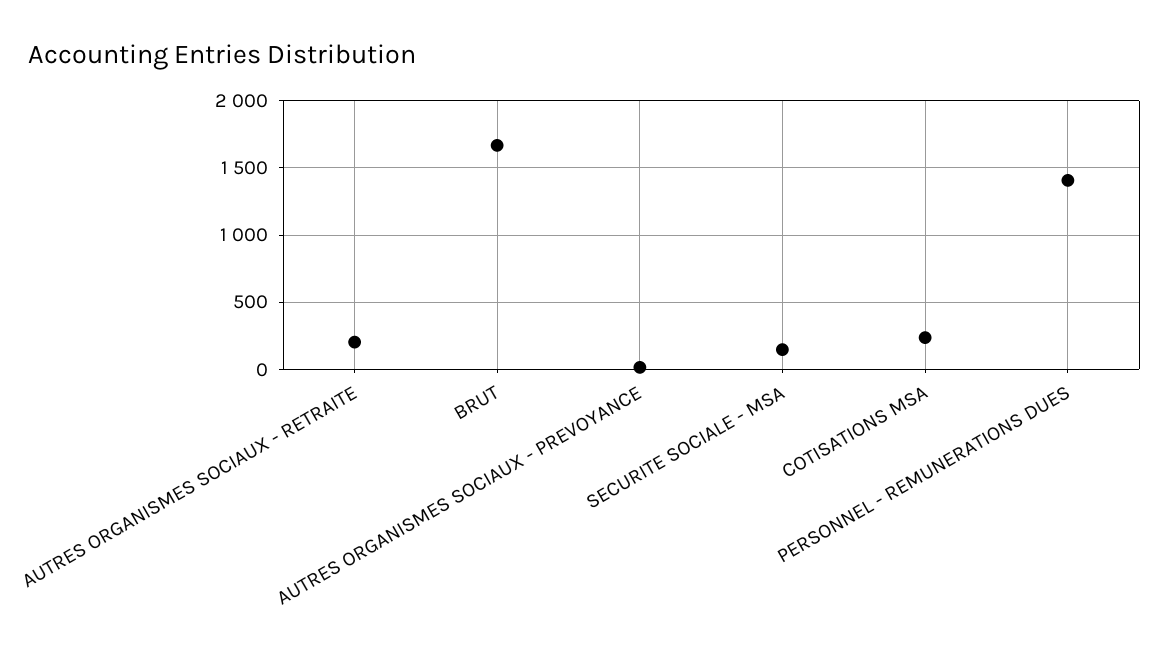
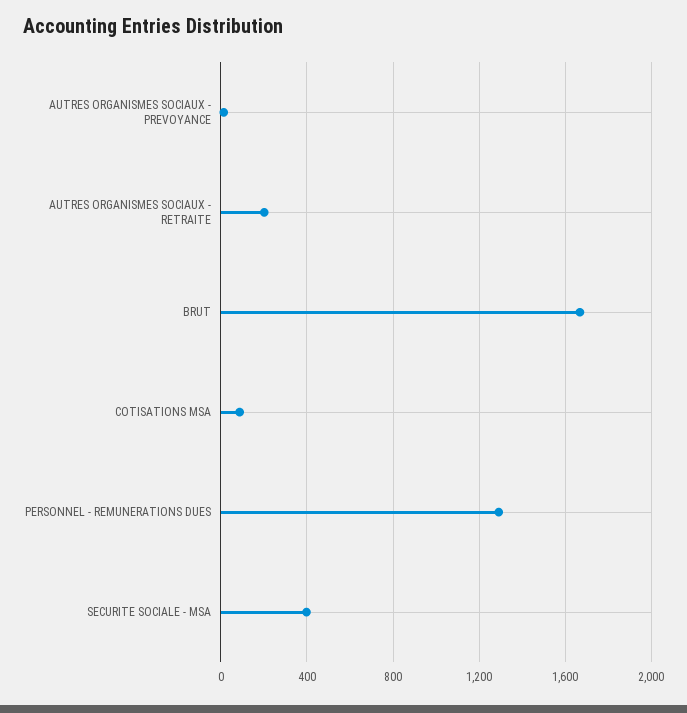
  {
    "AUTRES ORGANISMES SOCIAUX - RETRAITE": 200,
    "BRUT": 1650,
    "AUTRES ORGANISMES SOCIAUX - PREVOYANCE": 0,
-   "SECURITE SOCIALE - MSA": 150,
+   "SECURITE SOCIALE - MSA": 400,
-   "COTISATIONS MSA": 250,
+   "COTISATIONS MSA": 100,
-   "PERSONNEL - REMUNERATIONS DUES": 1400
+   "PERSONNEL - REMUNERATIONS DUES": 1300
  }

